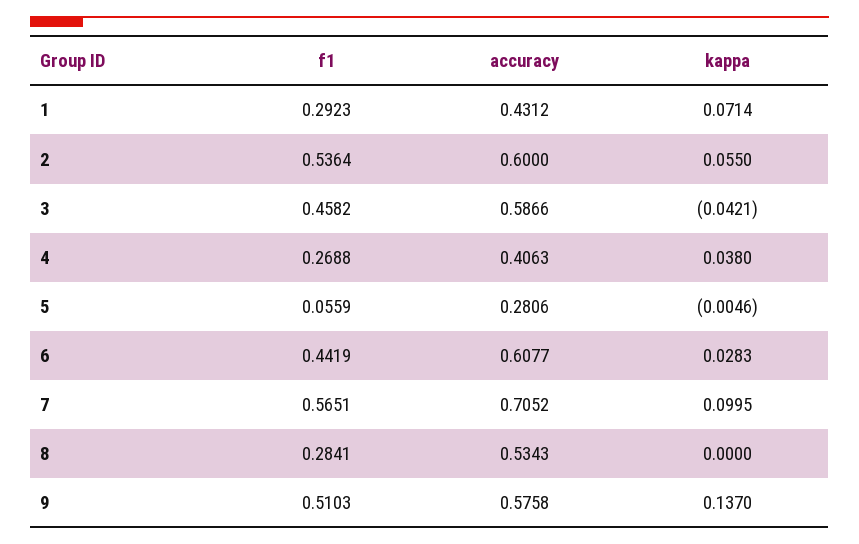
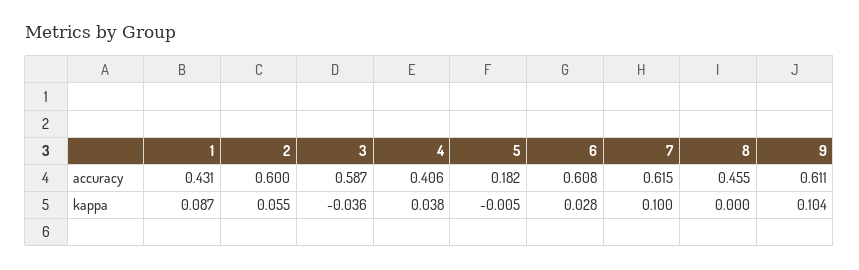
  {
-   "f1": {
-     "1": 0.2923,
-     "2": 0.5364,
-     "3": 0.4582,
-     "4": 0.2688,
-     "5": 0.0559,
-     "6": 0.4419,
-     "7": 0.5651,
-     "8": 0.2841,
-     "9": 0.5103
-   },
    "accuracy": {
      "1": 0.4312,
      "2": 0.6,
      "3": 0.5866,
      "4": 0.4063,
-     "5": 0.2806,
+     "5": 0.182,
      "6": 0.6077,
-     "7": 0.7052,
+     "7": 0.615,
-     "8": 0.5343,
+     "8": 0.455,
-     "9": 0.5758
+     "9": 0.611
    },
    "kappa": {
-     "1": 0.0714,
+     "1": 0.087,
      "2": 0.055,
-     "3": -0.0421,
+     "3": -0.036,
      "4": 0.038,
      "5": -0.0046,
      "6": 0.0283,
      "7": 0.0995,
      "8": 0,
-     "9": 0.137
+     "9": 0.104
    }
  }

